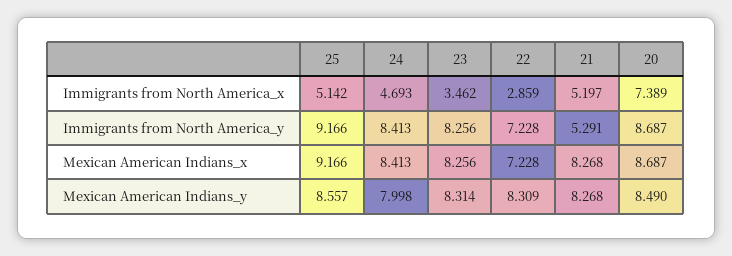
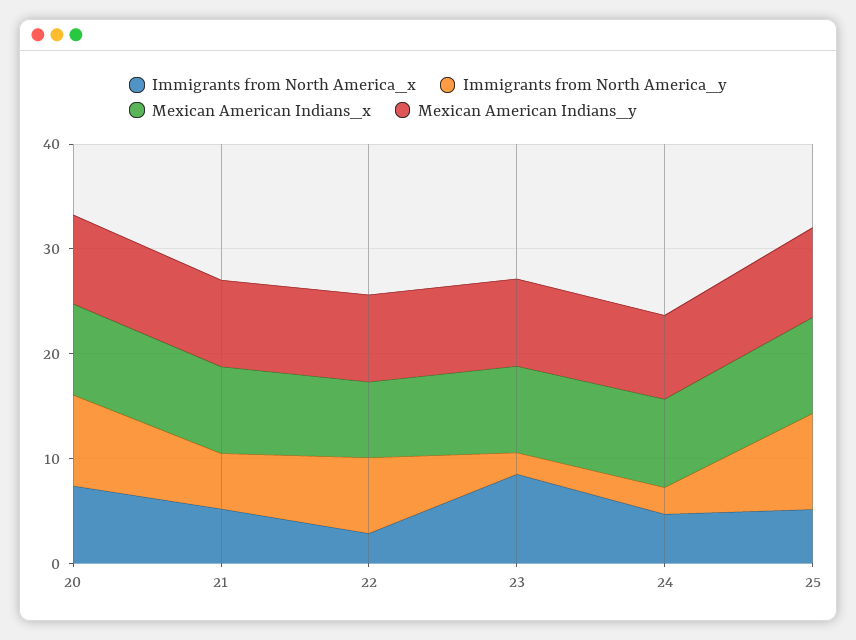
  {
    "Immigrants from North America_x": {
      "25": 5.142,
      "24": 4.693,
-     "23": 3.462,
+     "23": 8,
      "22": 2.859,
      "21": 5.197,
      "20": 7.389
    },
    "Immigrants from North America_y": {
      "25": 9.166,
-     "24": 8.413,
+     "24": 2,
-     "23": 8.256,
+     "23": 2,
      "22": 7.228,
      "21": 5.291,
      "20": 8.687
    },
    "Mexican American Indians_x": {
      "25": 9.166,
      "24": 8.413,
      "23": 8.256,
      "22": 7.228,
      "21": 8.268,
      "20": 8.687
    },
    "Mexican American Indians_y": {
      "25": 8.557,
      "24": 7.998,
      "23": 8.314,
      "22": 8.309,
      "21": 8.268,
      "20": 8.49
    }
  }

